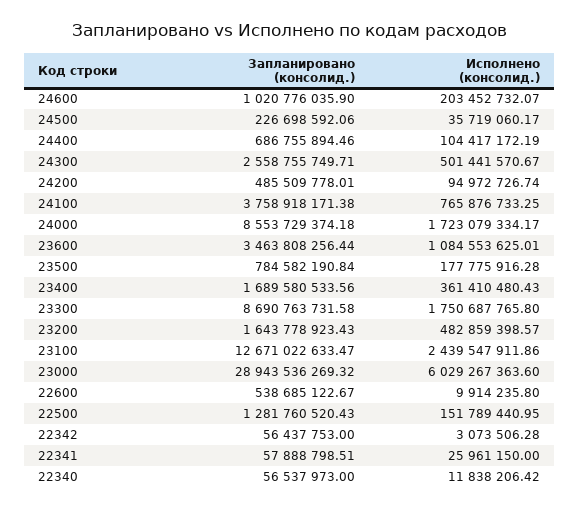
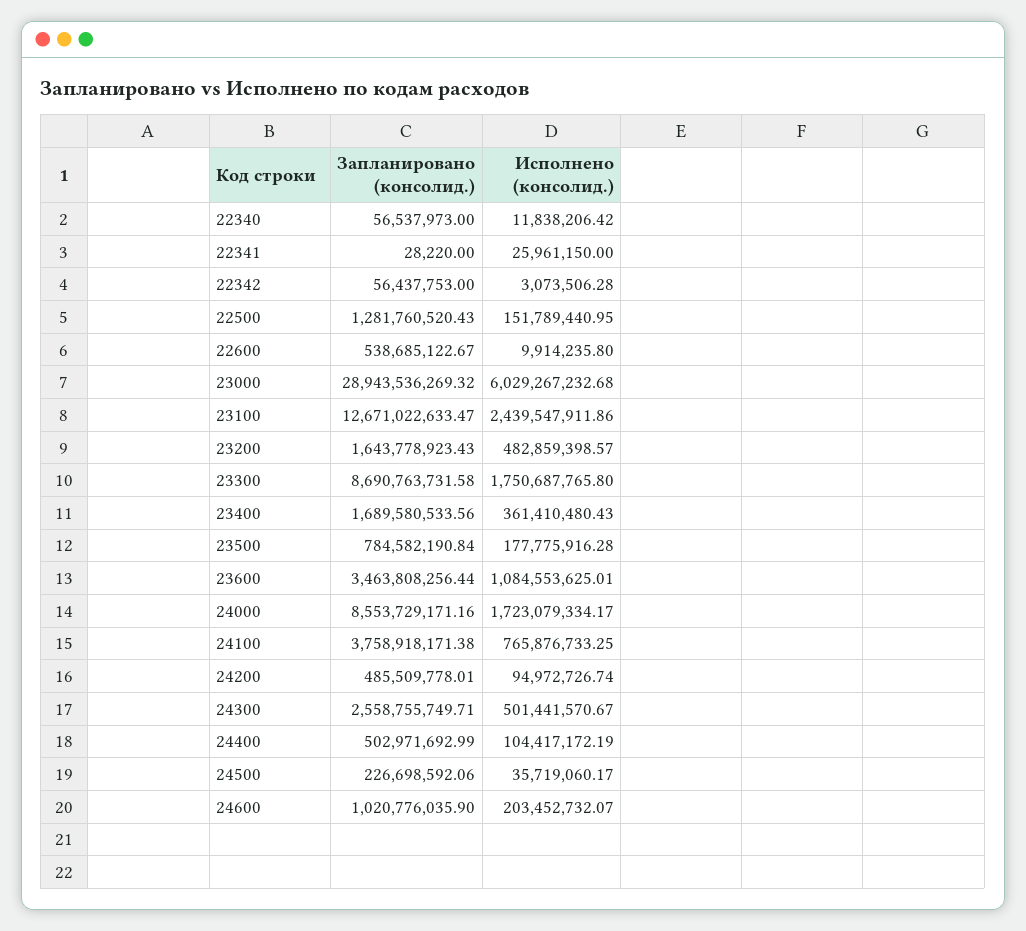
  {
    "Запланировано (консолид.)": {
      "24600": 1020776035.9,
      "24500": 226698592.06,
-     "24400": 686755894.46,
+     "24400": 502971692.99,
      "24300": 2558755749.71,
      "24200": 485509778.01,
      "24100": 3758918171.38,
-     "24000": 8553729374.18,
+     "24000": 8553729171.16,
      "23600": 3463808256.44,
      "23500": 784582190.84,
      "23400": 1689580533.56,
      "23300": 8690763731.58,
      "23200": 1643778923.43,
      "23100": 12671022633.47,
      "23000": 28943536269.32,
      "22600": 538685122.67,
      "22500": 1281760520.43,
      "22342": 56437753,
-     "22341": 57888798.51,
+     "22341": 28220,
      "22340": 56537973
    },
    "Исполнено (консолид.)": {
      "24600": 203452732.07,
      "24500": 35719060.17,
      "24400": 104417172.19,
      "24300": 501441570.67,
      "24200": 94972726.74,
      "24100": 765876733.25,
      "24000": 1723079334.17,
      "23600": 1084553625.01,
      "23500": 177775916.28,
      "23400": 361410480.43,
      "23300": 1750687765.8,
      "23200": 482859398.57,
      "23100": 2439547911.86,
-     "23000": 6029267363.6,
+     "23000": 6029267232.68,
      "22600": 9914235.8,
      "22500": 151789440.95,
      "22342": 3073506.28,
      "22341": 25961150,
      "22340": 11838206.42
    }
  }

